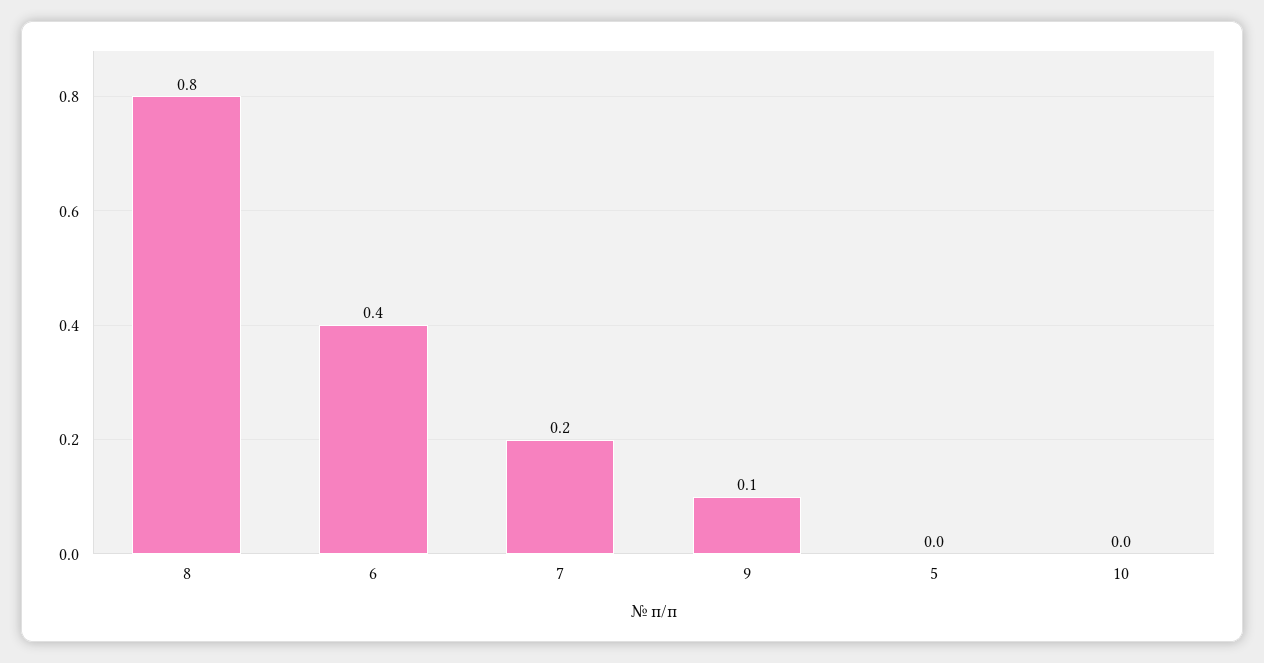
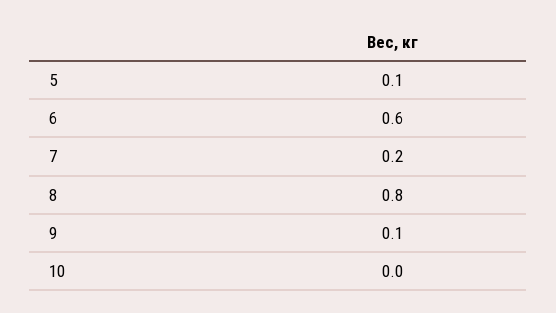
  {
    "8": 0.8,
-   "6": 0.4,
+   "6": 0.6,
    "7": 0.2,
    "9": 0.1,
-   "5": 0,
+   "5": 0.1,
    "10": 0
  }

